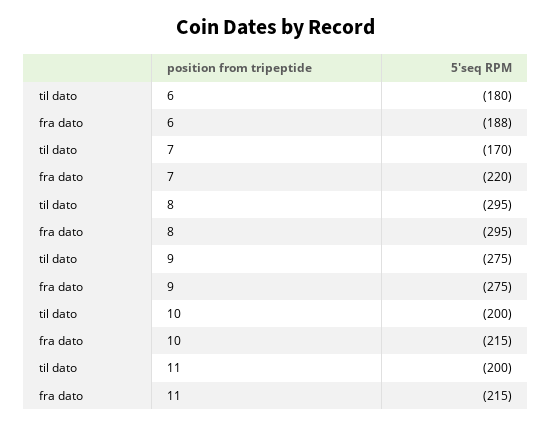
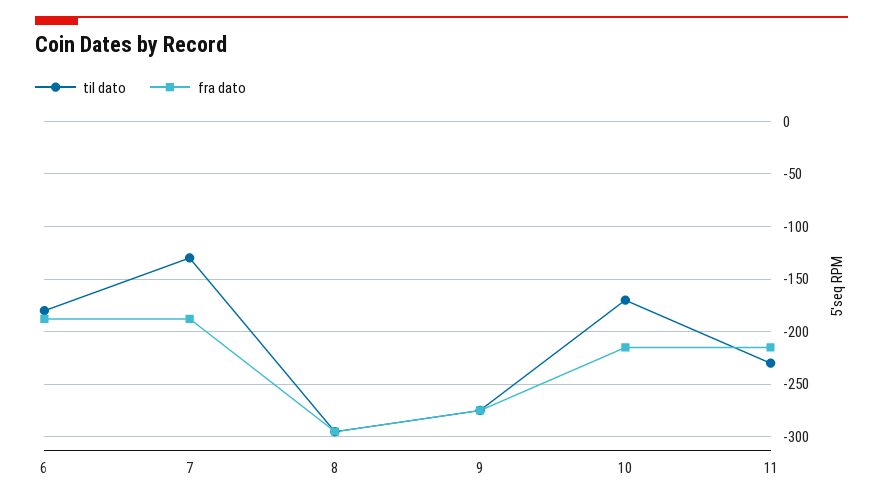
  {
    "til dato": {
      "6": -180,
-     "7": -170,
+     "7": -130,
      "8": -295,
      "9": -275,
-     "10": -200,
+     "10": -170,
-     "11": -200
+     "11": -230
    },
    "fra dato": {
      "6": -188,
-     "7": -220,
+     "7": -190,
      "8": -295,
      "9": -275,
      "10": -215,
      "11": -215
    }
  }

